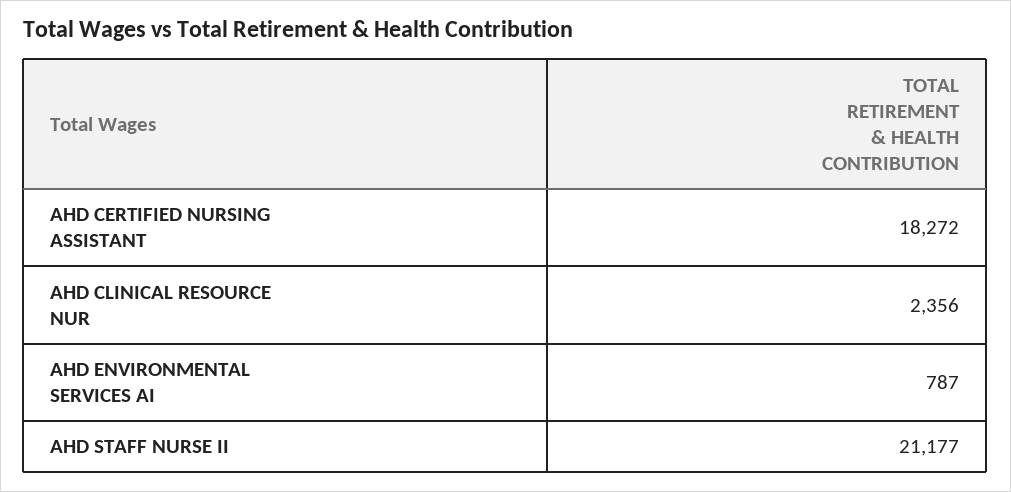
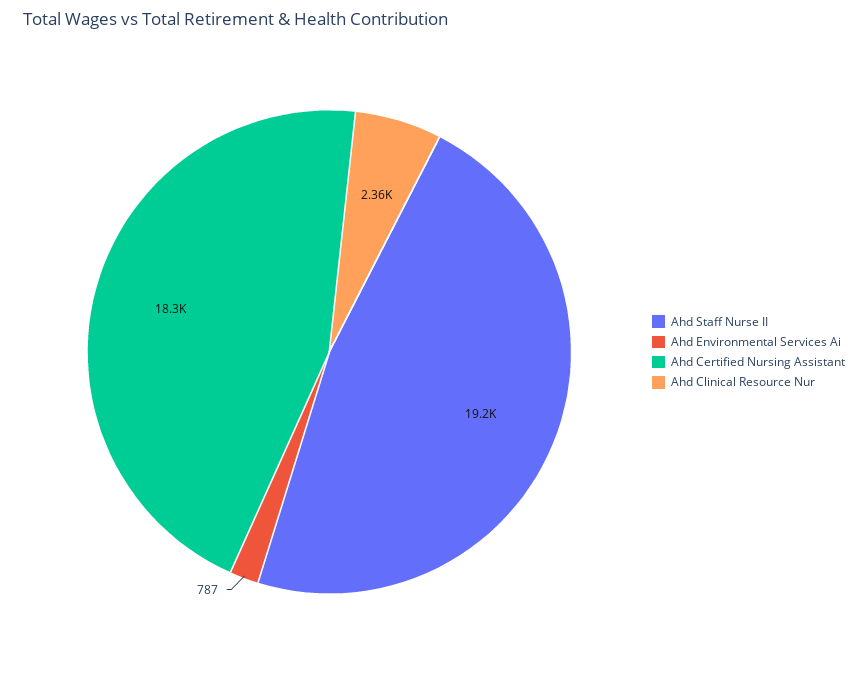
  {
    "AHD CERTIFIED NURSING ASSISTANT": 18272,
    "AHD CLINICAL RESOURCE NUR": 2356,
    "AHD ENVIRONMENTAL SERVICES AI": 787,
-   "AHD STAFF NURSE II": 21177
+   "AHD STAFF NURSE II": 19200
  }

